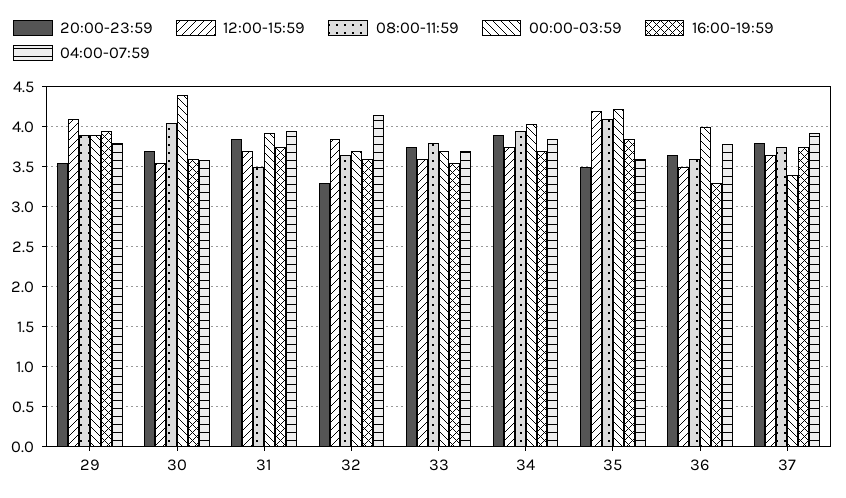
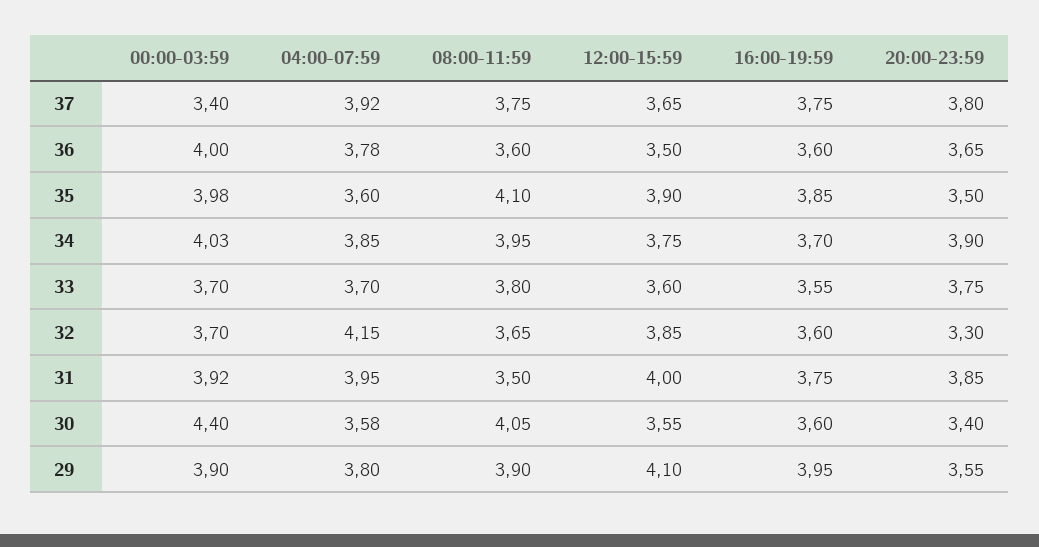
  {
    "20:00-23:59": {
      "29": 3.55,
-     "30": 3.7,
+     "30": 3.4,
      "31": 3.85,
      "32": 3.3,
      "33": 3.75,
      "34": 3.9,
      "35": 3.5,
      "36": 3.65,
      "37": 3.8
    },
    "12:00-15:59": {
      "29": 4.1,
      "30": 3.55,
-     "31": 3.7,
+     "31": 4,
      "32": 3.85,
      "33": 3.6,
      "34": 3.75,
-     "35": 4.2,
+     "35": 3.9,
      "36": 3.5,
      "37": 3.65
    },
    "08:00-11:59": {
      "29": 3.9,
      "30": 4.05,
      "31": 3.5,
      "32": 3.65,
      "33": 3.8,
      "34": 3.95,
      "35": 4.1,
      "36": 3.6,
      "37": 3.75
    },
    "00:00-03:59": {
      "29": 3.9,
      "30": 4.4,
      "31": 3.92,
      "32": 3.7,
      "33": 3.7,
      "34": 4.03,
-     "35": 4.2,
+     "35": 3.98,
      "36": 4,
      "37": 3.4
    },
    "16:00-19:59": {
      "29": 3.95,
      "30": 3.6,
      "31": 3.75,
      "32": 3.6,
      "33": 3.55,
      "34": 3.7,
      "35": 3.85,
-     "36": 3.3,
+     "36": 3.6,
      "37": 3.75
    },
    "04:00-07:59": {
      "29": 3.8,
      "30": 3.58,
      "31": 3.95,
      "32": 4.15,
      "33": 3.7,
      "34": 3.85,
      "35": 3.6,
      "36": 3.78,
      "37": 3.92
    }
  }

